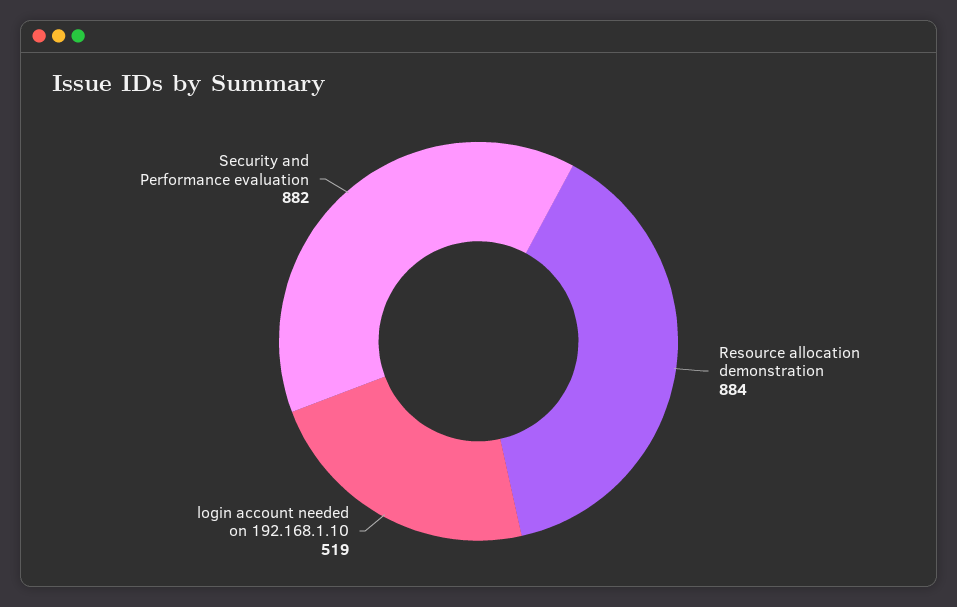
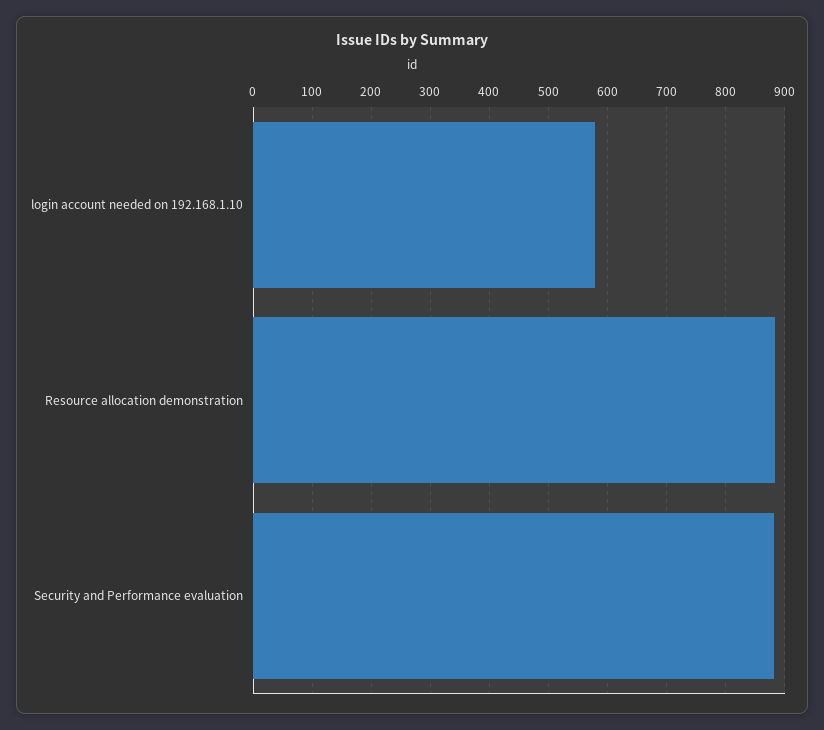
  {
    "Resource allocation demonstration": 884,
-   "login account needed on 192.168.1.10": 519,
+   "login account needed on 192.168.1.10": 580,
    "Security and Performance evaluation": 882
  }

